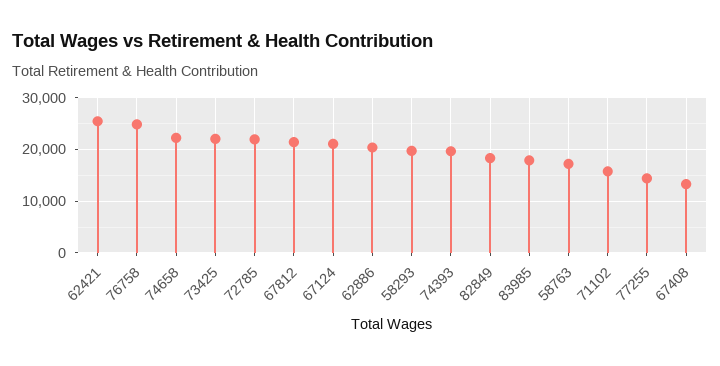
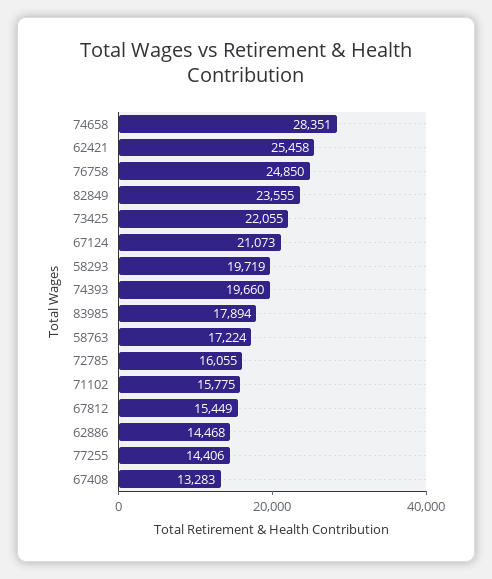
  {
    "62421": 25458,
    "76758": 24850,
-   "74658": 22000,
+   "74658": 28351,
    "73425": 22055,
-   "72785": 22000,
+   "72785": 16055,
-   "67812": 22000,
+   "67812": 15449,
    "67124": 21073,
-   "62886": 20000,
+   "62886": 14468,
    "58293": 19719,
    "74393": 19660,
-   "82849": 18000,
+   "82849": 23555,
    "83985": 17894,
    "58763": 17224,
    "71102": 15775,
    "77255": 14406,
    "67408": 13283
  }

